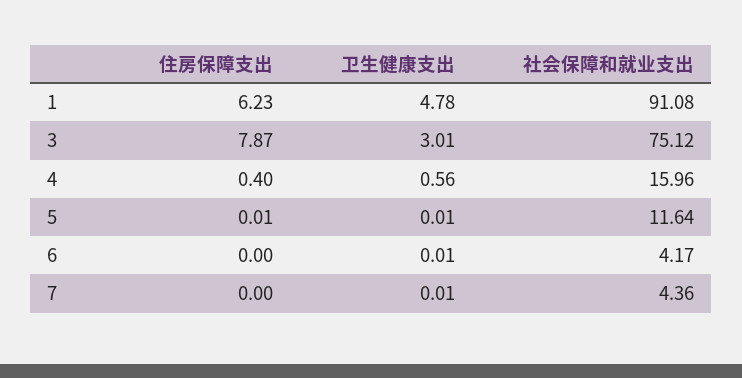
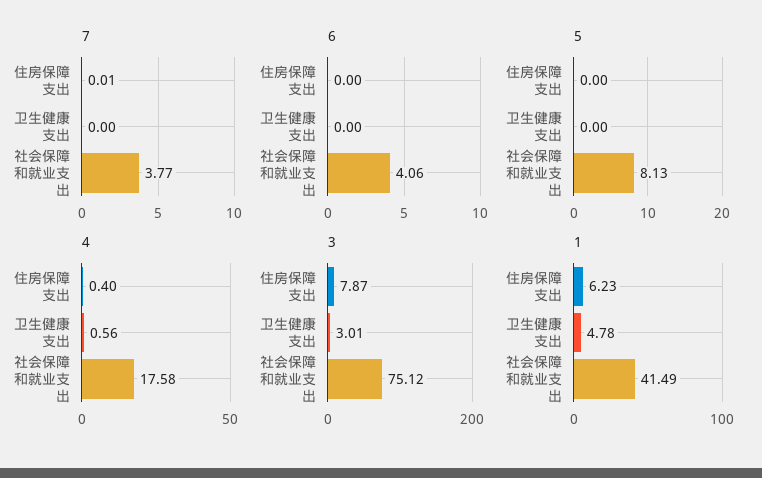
  {
    "1": {
      "住房保障支出": 6.23,
      "卫生健康支出": 4.78,
-     "社会保障和就业支出": 91.08
+     "社会保障和就业支出": 41.49
    },
    "3": {
      "住房保障支出": 7.87,
      "卫生健康支出": 3.01,
      "社会保障和就业支出": 75.12
    },
    "4": {
      "住房保障支出": 0.4,
      "卫生健康支出": 0.56,
-     "社会保障和就业支出": 15.96
+     "社会保障和就业支出": 17.58
    },
    "5": {
-     "住房保障支出": 0.01,
+     "住房保障支出": 0,
-     "卫生健康支出": 0.01,
+     "卫生健康支出": 0,
-     "社会保障和就业支出": 11.64
+     "社会保障和就业支出": 8.13
    },
    "6": {
      "住房保障支出": 0,
-     "卫生健康支出": 0.01,
+     "卫生健康支出": 0,
-     "社会保障和就业支出": 4.17
+     "社会保障和就业支出": 4.06
    },
    "7": {
-     "住房保障支出": 0,
+     "住房保障支出": 0.01,
-     "卫生健康支出": 0.01,
+     "卫生健康支出": 0,
-     "社会保障和就业支出": 4.36
+     "社会保障和就业支出": 3.77
    }
  }

